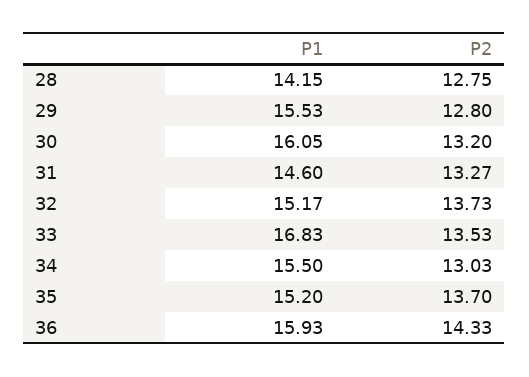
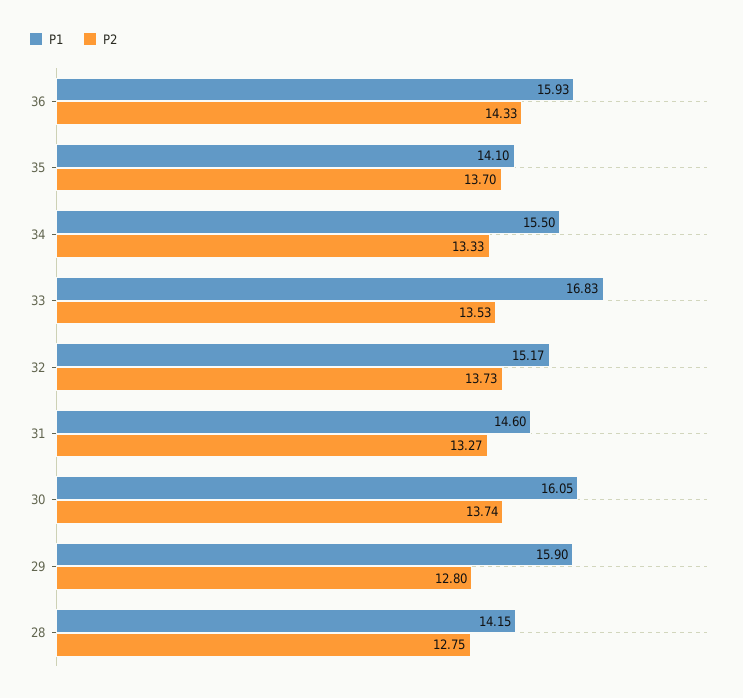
  {
    "P1": {
      "28": 14.15,
-     "29": 15.53,
+     "29": 15.9,
      "30": 16.05,
      "31": 14.6,
      "32": 15.17,
      "33": 16.83,
      "34": 15.5,
-     "35": 15.2,
+     "35": 14.1,
      "36": 15.93
    },
    "P2": {
      "28": 12.75,
      "29": 12.8,
-     "30": 13.2,
+     "30": 13.74,
      "31": 13.27,
      "32": 13.73,
      "33": 13.53,
-     "34": 13.03,
+     "34": 13.33,
      "35": 13.7,
      "36": 14.33
    }
  }

